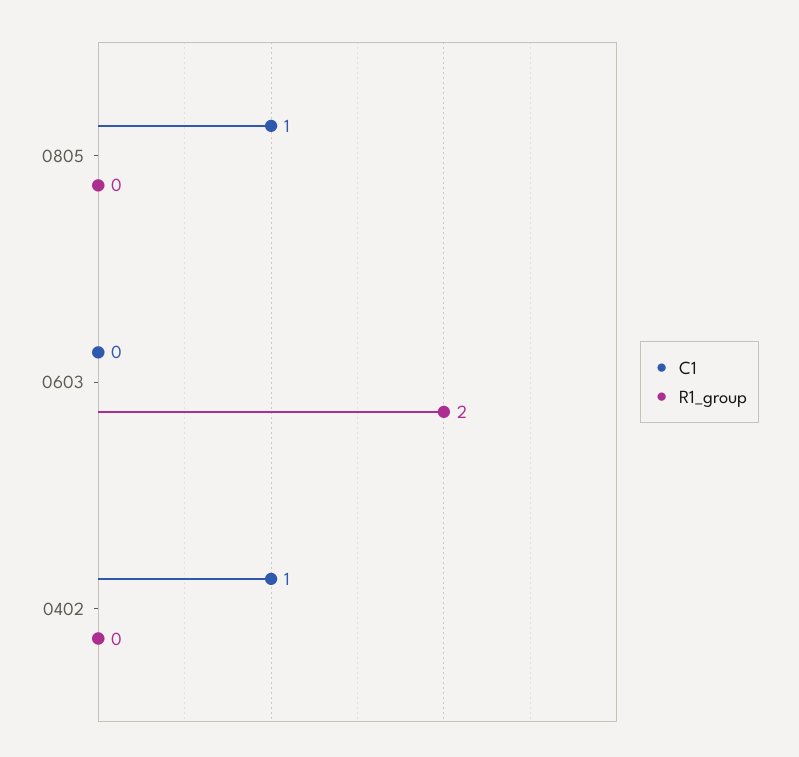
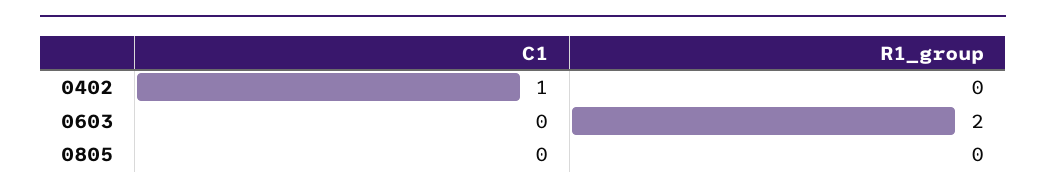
  {
    "C1": {
-     "0805": 1,
+     "0805": 0,
      "0603": 0,
      "0402": 1
    },
    "R1_group": {
      "0805": 0,
      "0603": 2,
      "0402": 0
    }
  }

